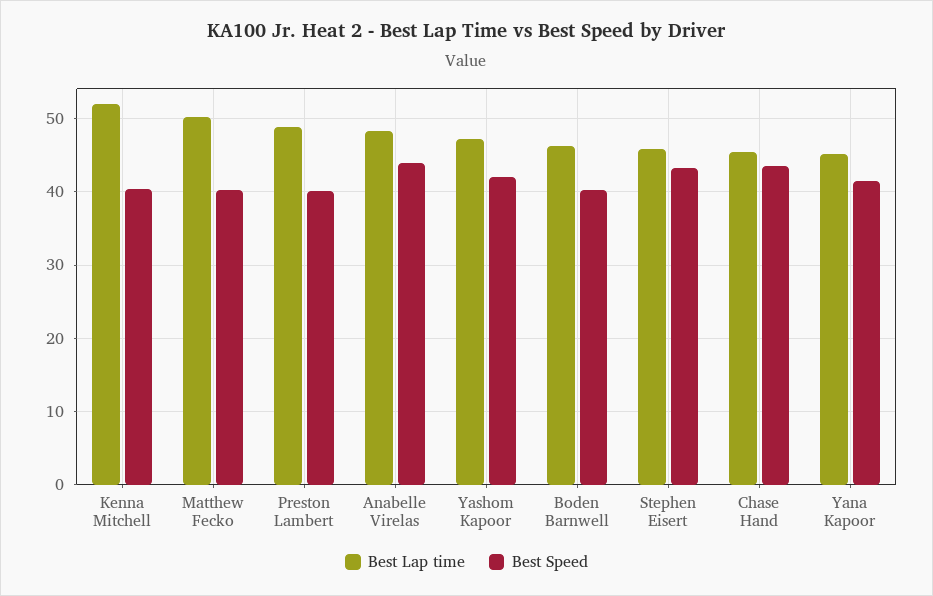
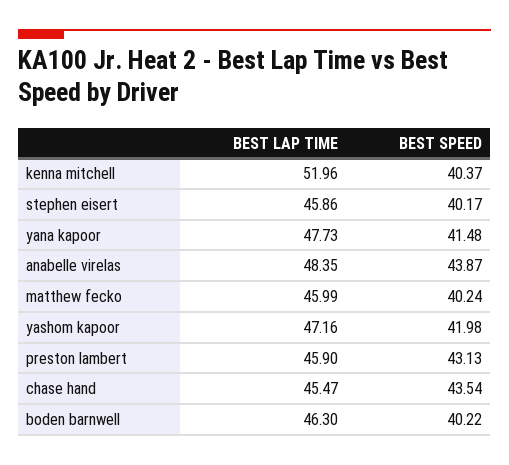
  {
    "Best Lap time": {
      "Kenna Mitchell": 51.96,
-     "Matthew Fecko": 50,
+     "Matthew Fecko": 45.99,
-     "Preston Lambert": 49,
+     "Preston Lambert": 45.9,
      "Anabelle Virelas": 48.35,
      "Yashom Kapoor": 47.16,
      "Boden Barnwell": 46.3,
      "Stephen Eisert": 45.86,
      "Chase Hand": 45.47,
-     "Yana Kapoor": 45
+     "Yana Kapoor": 47.73
    },
    "Best Speed": {
      "Kenna Mitchell": 40.37,
      "Matthew Fecko": 40.24,
-     "Preston Lambert": 40,
+     "Preston Lambert": 43.13,
      "Anabelle Virelas": 43.87,
      "Yashom Kapoor": 41.98,
      "Boden Barnwell": 40.22,
-     "Stephen Eisert": 43,
+     "Stephen Eisert": 40.17,
      "Chase Hand": 43.54,
      "Yana Kapoor": 41.48
    }
  }

